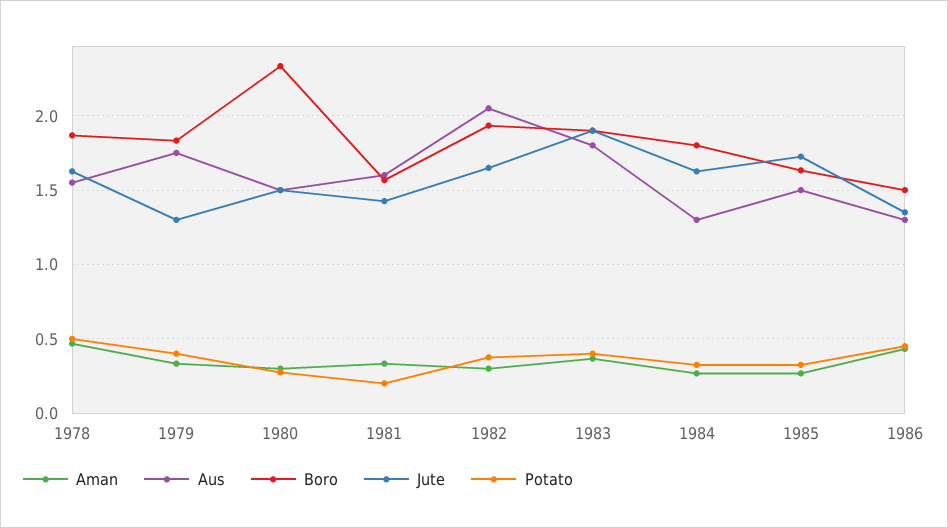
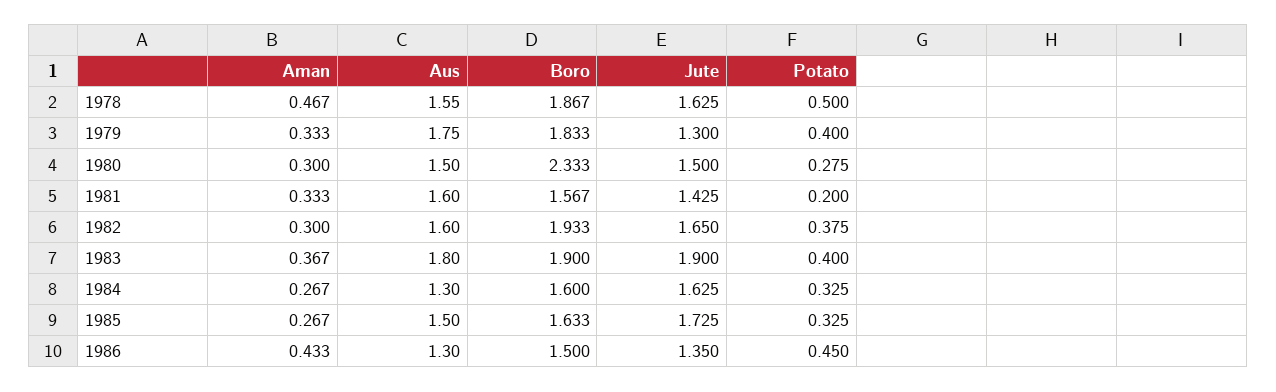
  {
    "Aman": {
      "1978": 0.467,
      "1979": 0.333,
      "1980": 0.3,
      "1981": 0.333,
      "1982": 0.3,
      "1983": 0.367,
      "1984": 0.267,
      "1985": 0.267,
      "1986": 0.433
    },
    "Aus": {
      "1978": 1.55,
      "1979": 1.75,
      "1980": 1.5,
      "1981": 1.6,
-     "1982": 2.05,
+     "1982": 1.6,
      "1983": 1.8,
      "1984": 1.3,
      "1985": 1.5,
      "1986": 1.3
    },
    "Boro": {
      "1978": 1.867,
      "1979": 1.833,
      "1980": 2.333,
      "1981": 1.567,
      "1982": 1.933,
      "1983": 1.9,
-     "1984": 1.8,
+     "1984": 1.6,
      "1985": 1.633,
      "1986": 1.5
    },
    "Jute": {
      "1978": 1.625,
      "1979": 1.3,
      "1980": 1.5,
      "1981": 1.425,
      "1982": 1.65,
      "1983": 1.9,
      "1984": 1.625,
      "1985": 1.725,
      "1986": 1.35
    },
    "Potato": {
      "1978": 0.5,
      "1979": 0.4,
      "1980": 0.275,
      "1981": 0.2,
      "1982": 0.375,
      "1983": 0.4,
      "1984": 0.325,
      "1985": 0.325,
      "1986": 0.45
    }
  }

